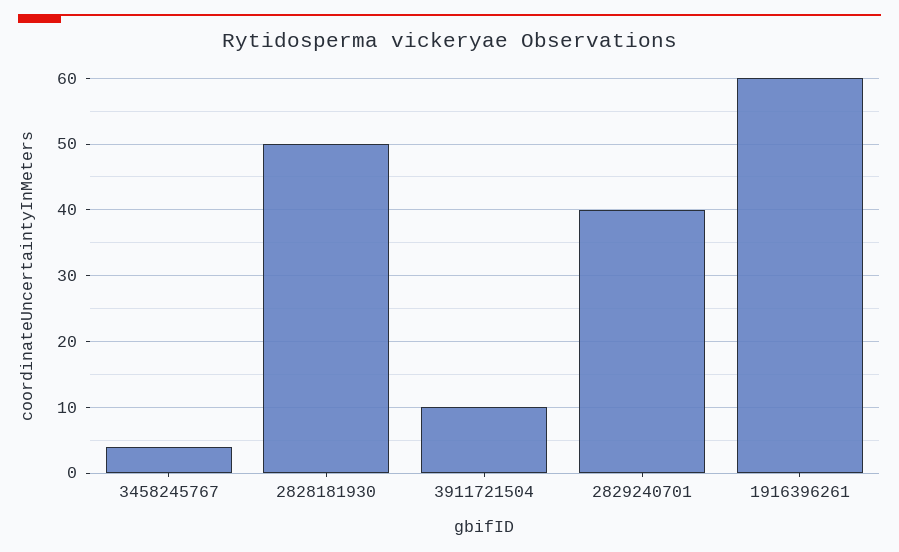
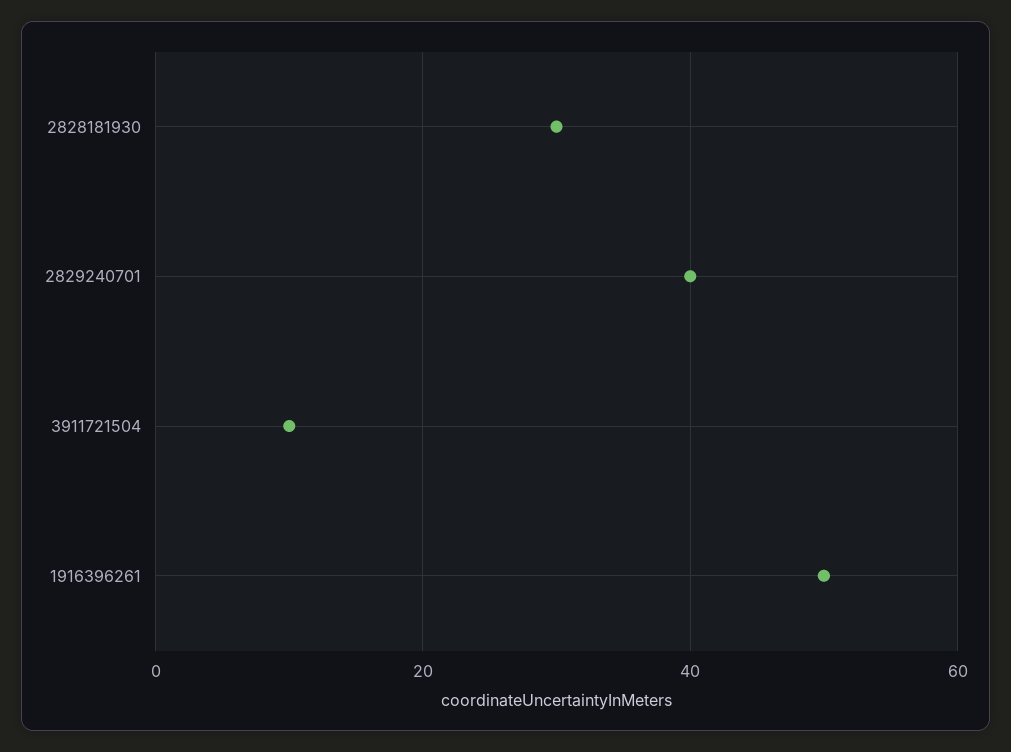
  {
-   "3458245767": 4,
-   "2828181930": 50,
+   "2828181930": 30,
    "3911721504": 10,
    "2829240701": 40,
-   "1916396261": 60
+   "1916396261": 50
  }

